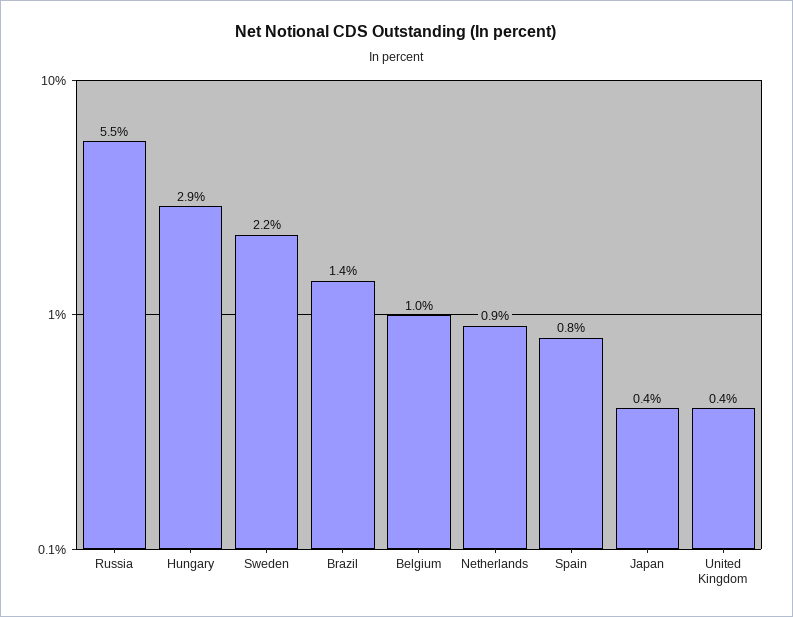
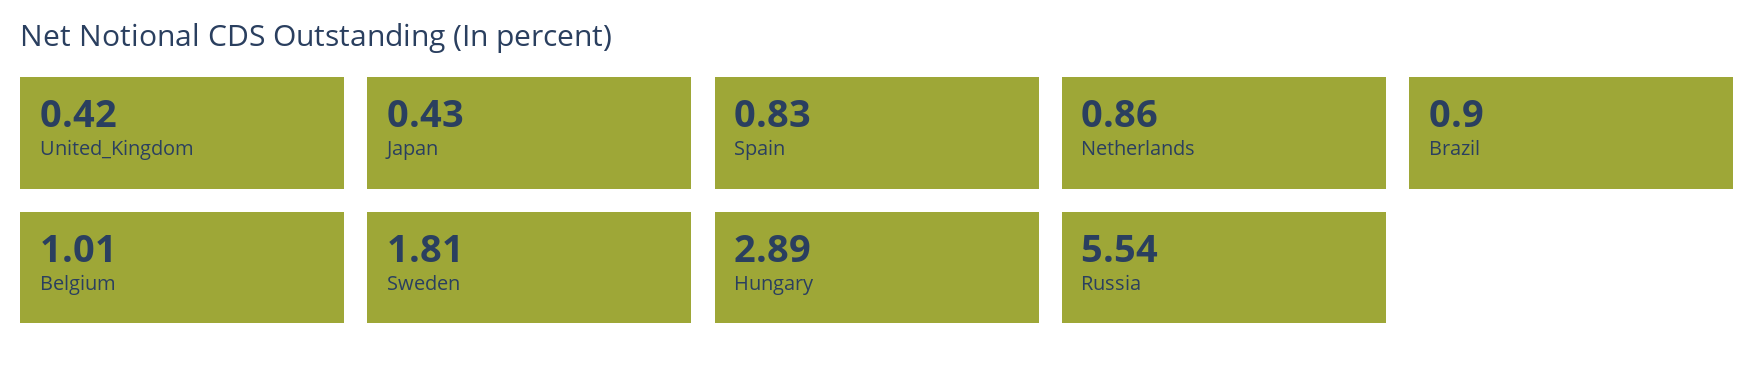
  {
    "Russia": 5.54,
    "Hungary": 2.89,
-   "Sweden": 2.2,
+   "Sweden": 1.81,
-   "Brazil": 1.4,
+   "Brazil": 0.9,
    "Belgium": 1.01,
    "Netherlands": 0.86,
    "Spain": 0.83,
    "Japan": 0.43,
    "United Kingdom": 0.42
  }

